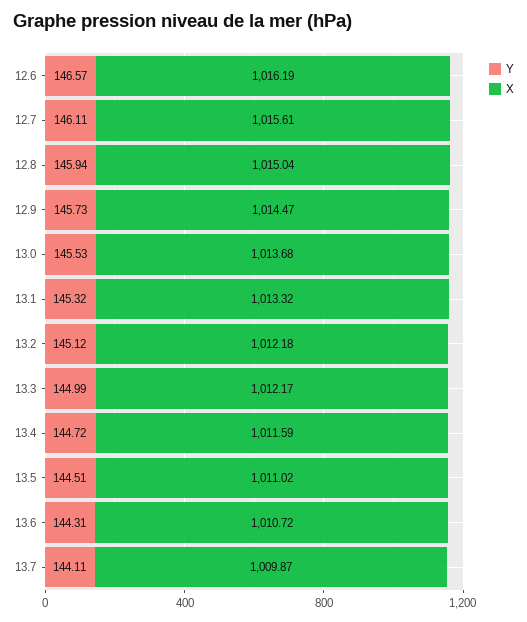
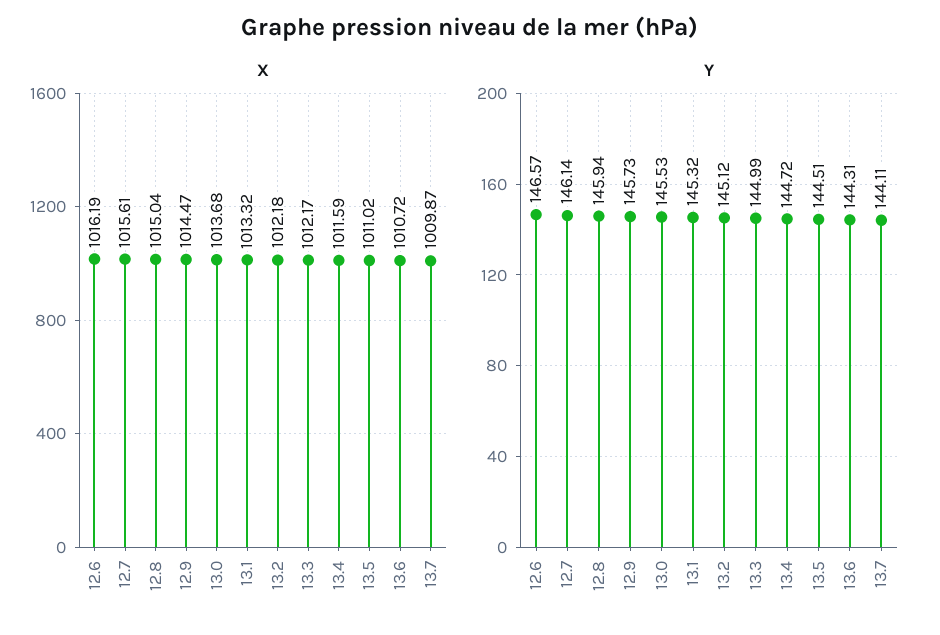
  {
    "Y": {
      "12.6": 146.57,
-     "12.7": 146.11,
+     "12.7": 146.14,
      "12.8": 145.94,
      "12.9": 145.73,
      "13.0": 145.53,
      "13.1": 145.32,
      "13.2": 145.12,
      "13.3": 144.99,
      "13.4": 144.72,
      "13.5": 144.51,
      "13.6": 144.31,
      "13.7": 144.11
    },
    "X": {
      "12.6": 1016.19,
      "12.7": 1015.61,
      "12.8": 1015.04,
      "12.9": 1014.47,
      "13.0": 1013.68,
      "13.1": 1013.32,
      "13.2": 1012.18,
      "13.3": 1012.17,
      "13.4": 1011.59,
      "13.5": 1011.02,
      "13.6": 1010.72,
      "13.7": 1009.87
    }
  }

